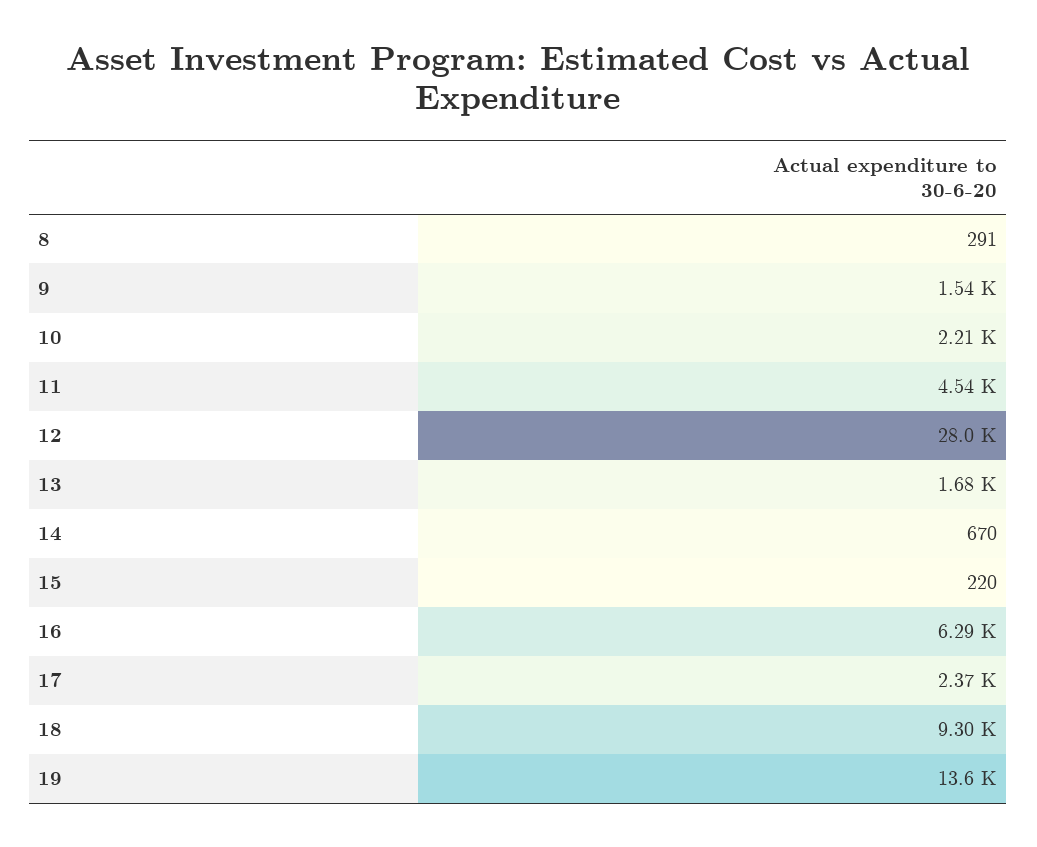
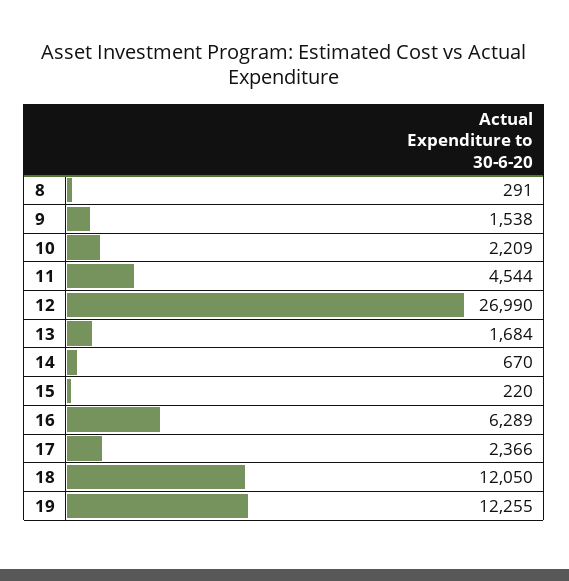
  {
    "8": 291,
    "9": 1538,
    "10": 2209,
    "11": 4544,
-   "12": 28000,
+   "12": 26990,
    "13": 1684,
    "14": 670,
    "15": 220,
    "16": 6289,
    "17": 2366,
-   "18": 9300,
+   "18": 12050,
-   "19": 13600
+   "19": 12255
  }

